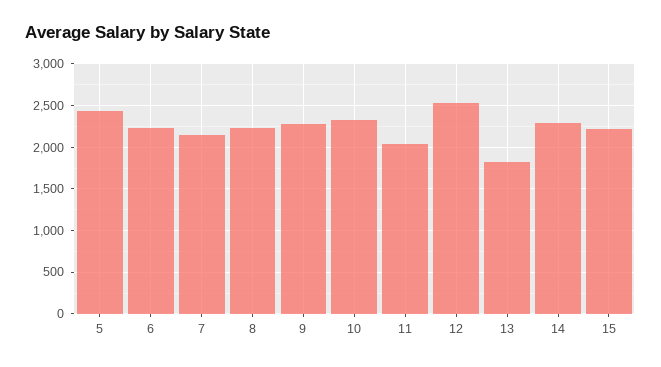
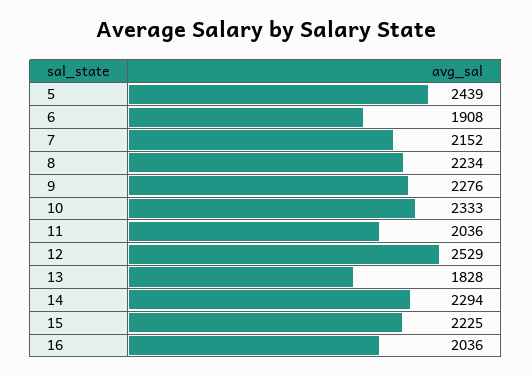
  {
    "5": 2439,
-   "6": 2200,
+   "6": 1908,
    "7": 2152,
    "8": 2234,
    "9": 2276,
    "10": 2333,
    "11": 2036,
    "12": 2529,
    "13": 1828,
    "14": 2294,
-   "15": 2225
+   "15": 2225,
+   "16": 2036
  }

